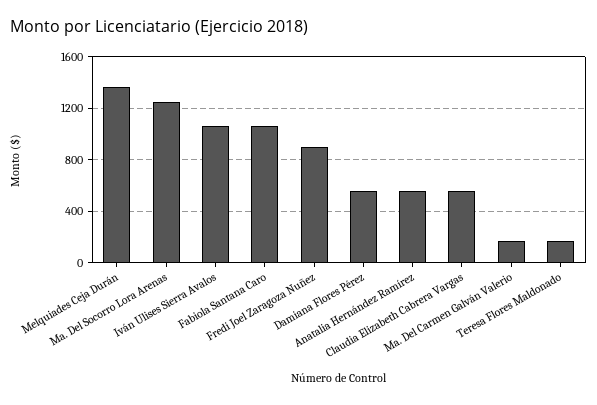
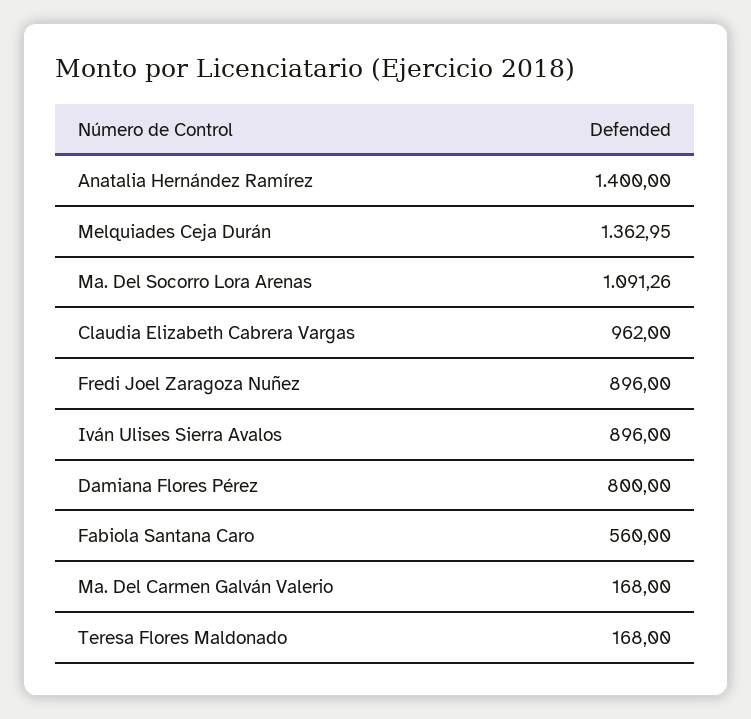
  {
    "Melquiades Ceja Durán": 1362.95,
-   "Ma. Del Socorro Lora Arenas": 1250,
+   "Ma. Del Socorro Lora Arenas": 1091.26,
-   "Iván Ulises Sierra Avalos": 1050,
+   "Iván Ulises Sierra Avalos": 896,
-   "Fabiola Santana Caro": 1050,
+   "Fabiola Santana Caro": 560,
    "Fredi Joel Zaragoza Nuñez": 896,
-   "Damiana Flores Pérez": 550,
+   "Damiana Flores Pérez": 800,
-   "Anatalia Hernández Ramírez": 550,
+   "Anatalia Hernández Ramírez": 1400,
-   "Claudia Elizabeth Cabrera Vargas": 550,
+   "Claudia Elizabeth Cabrera Vargas": 962,
    "Ma. Del Carmen Galván Valerio": 168,
    "Teresa Flores Maldonado": 168
  }

